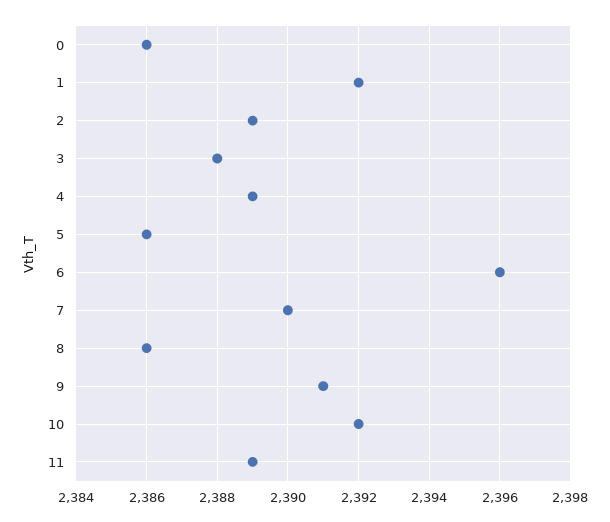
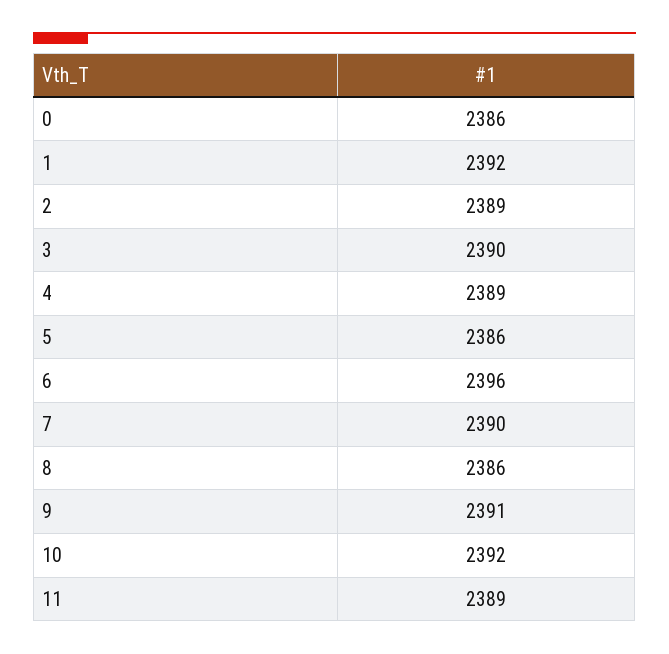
  {
    "0": 2386,
    "1": 2392,
    "2": 2389,
-   "3": 2388,
+   "3": 2390,
    "4": 2389,
    "5": 2386,
    "6": 2396,
    "7": 2390,
    "8": 2386,
    "9": 2391,
    "10": 2392,
    "11": 2389
  }

